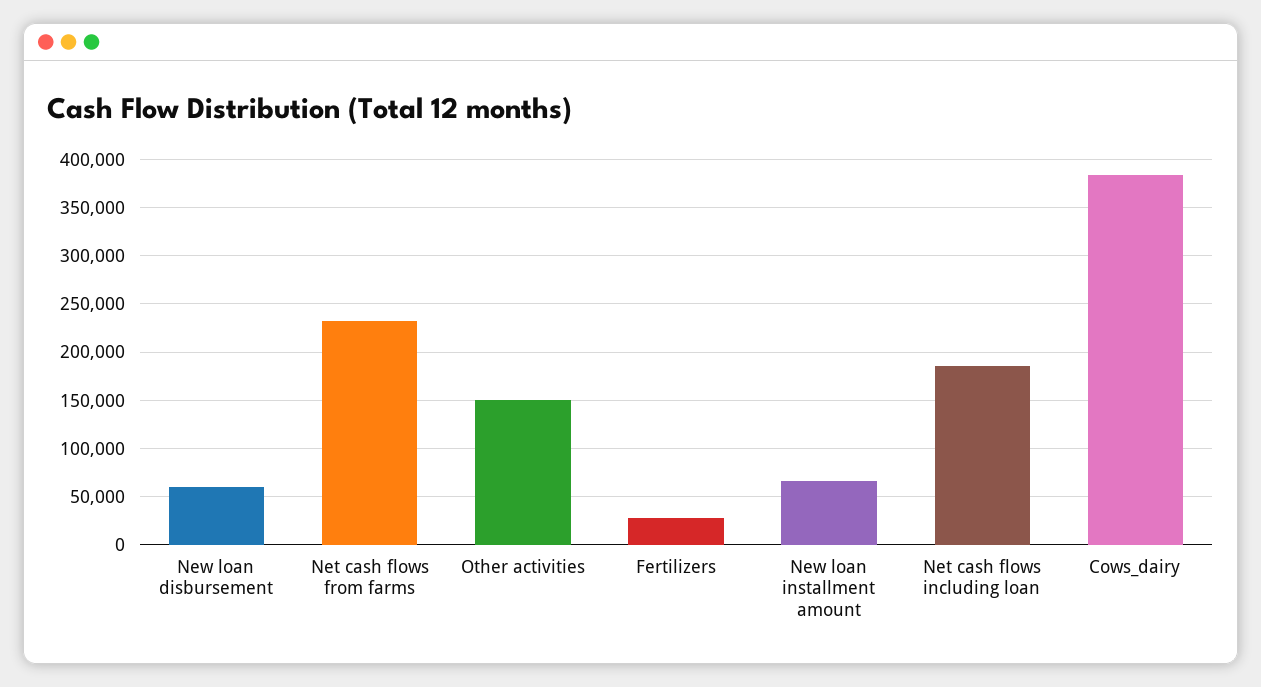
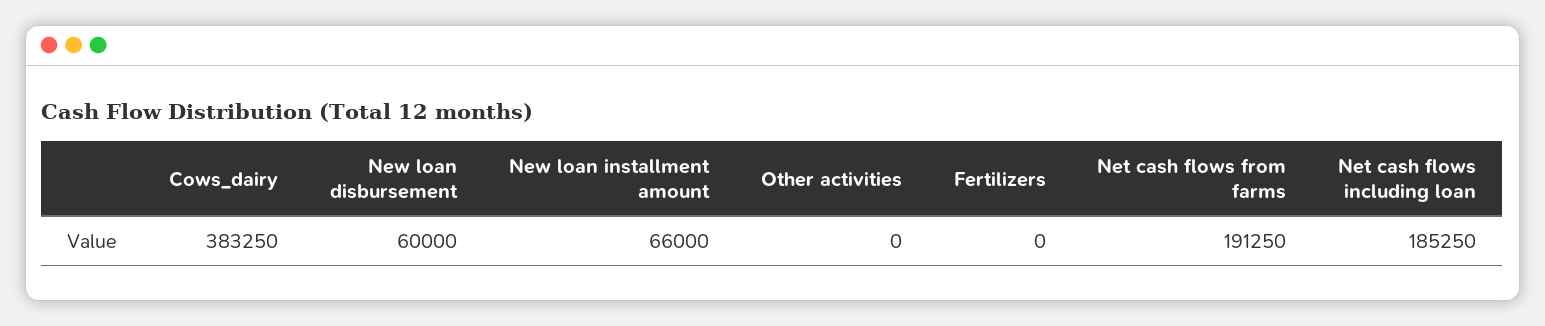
  {
    "New loan disbursement": 60000,
-   "Net cash flows from farms": 230000,
+   "Net cash flows from farms": 191250,
-   "Other activities": 150000,
+   "Other activities": 0,
-   "Fertilizers": 30000,
+   "Fertilizers": 0,
    "New loan installment amount": 66000,
    "Net cash flows including loan": 185250,
    "Cows_dairy": 383250
  }

